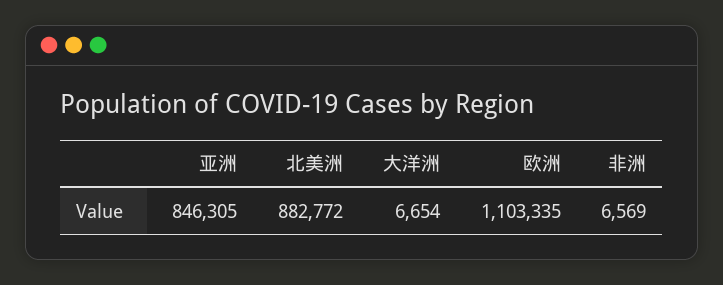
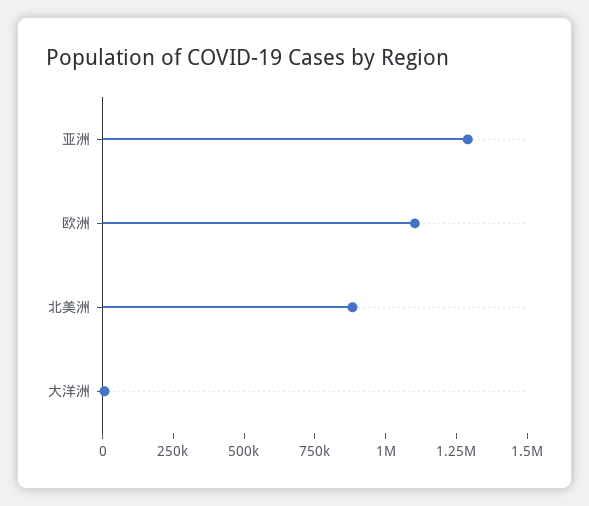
  {
-   "亚洲": 846305,
+   "亚洲": 1300000,
    "北美洲": 882772,
    "大洋洲": 6654,
-   "欧洲": 1103335,
+   "欧洲": 1103335
-   "非洲": 6569
  }

